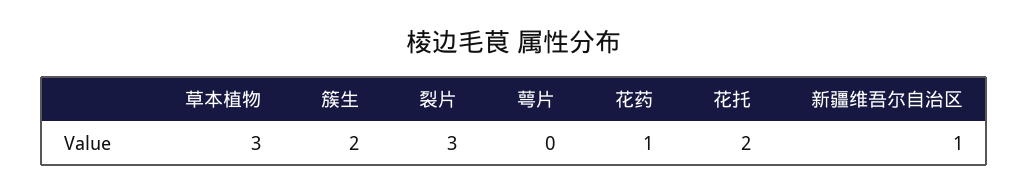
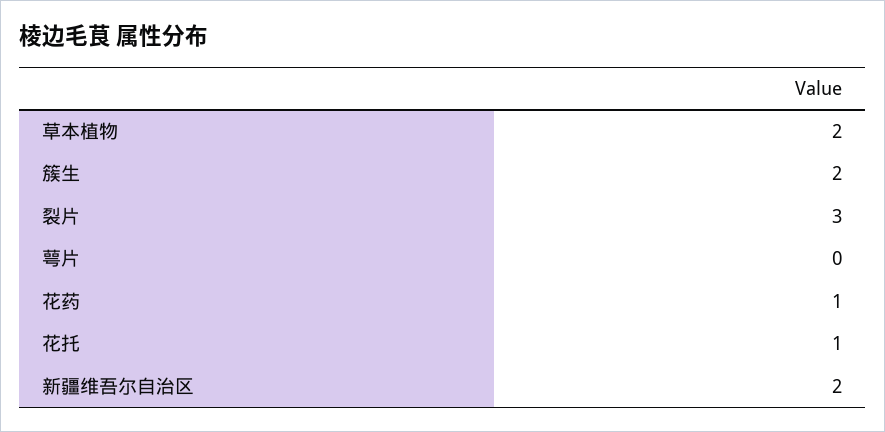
  {
-   "草本植物": 3,
+   "草本植物": 2,
    "簇生": 2,
    "裂片": 3,
    "萼片": 0,
    "花药": 1,
-   "花托": 2,
+   "花托": 1,
-   "新疆维吾尔自治区": 1
+   "新疆维吾尔自治区": 2
  }

